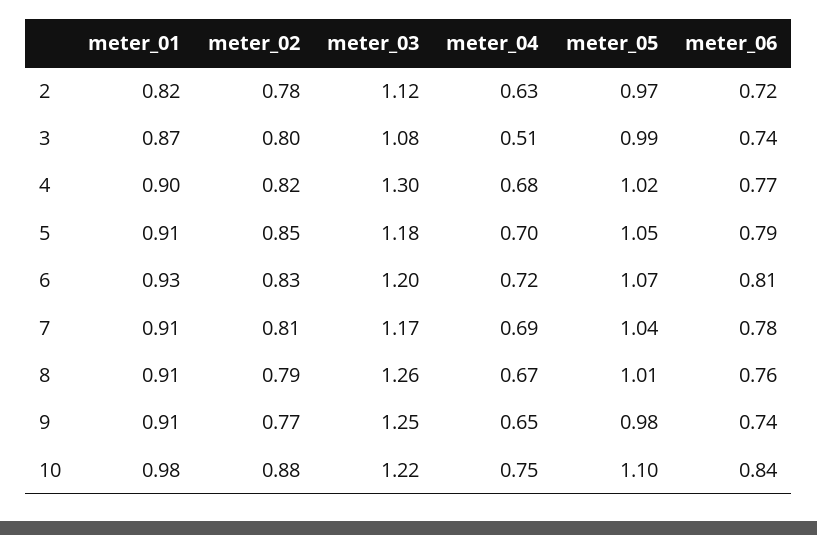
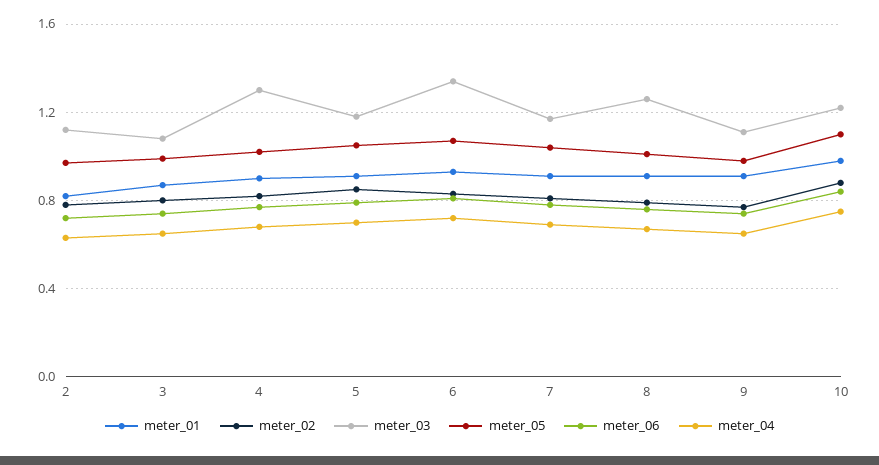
  {
    "meter_01": {
      "2": 0.82,
      "3": 0.87,
      "4": 0.9,
      "5": 0.91,
      "6": 0.93,
      "7": 0.91,
      "8": 0.91,
      "9": 0.91,
      "10": 0.98
    },
    "meter_02": {
      "2": 0.78,
      "3": 0.8,
      "4": 0.82,
      "5": 0.85,
      "6": 0.83,
      "7": 0.81,
      "8": 0.79,
      "9": 0.77,
      "10": 0.88
    },
    "meter_03": {
      "2": 1.12,
      "3": 1.08,
      "4": 1.3,
      "5": 1.18,
-     "6": 1.2,
+     "6": 1.35,
      "7": 1.17,
      "8": 1.26,
-     "9": 1.25,
+     "9": 1.1,
      "10": 1.22
    },
    "meter_04": {
      "2": 0.63,
-     "3": 0.51,
+     "3": 0.65,
      "4": 0.68,
      "5": 0.7,
      "6": 0.72,
      "7": 0.69,
      "8": 0.67,
      "9": 0.65,
      "10": 0.75
    },
    "meter_05": {
      "2": 0.97,
      "3": 0.99,
      "4": 1.02,
      "5": 1.05,
      "6": 1.07,
      "7": 1.04,
      "8": 1.01,
      "9": 0.98,
      "10": 1.1
    },
    "meter_06": {
      "2": 0.72,
      "3": 0.74,
      "4": 0.77,
      "5": 0.79,
      "6": 0.81,
      "7": 0.78,
      "8": 0.76,
      "9": 0.74,
      "10": 0.84
    }
  }

